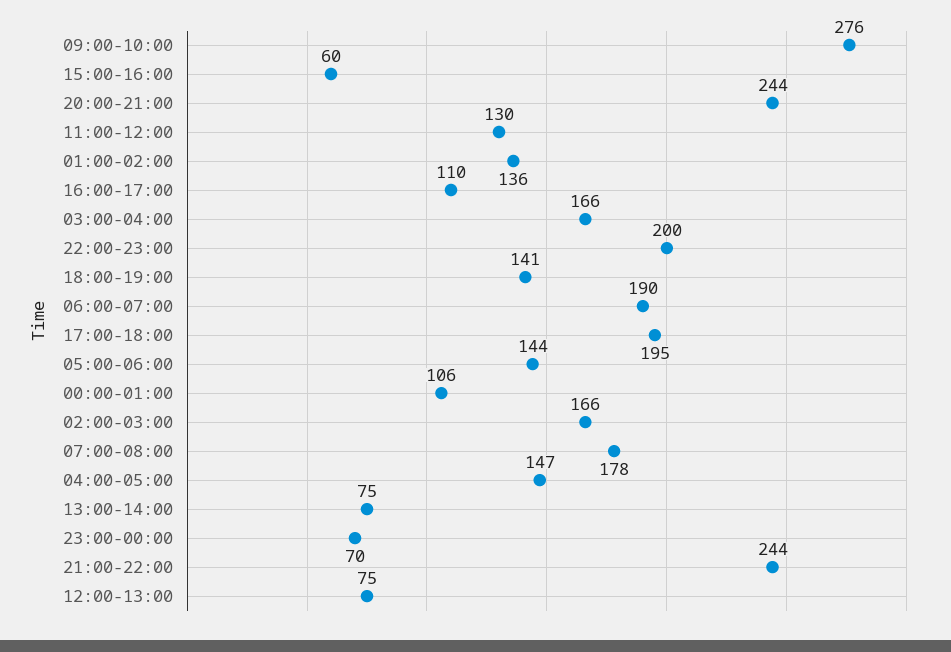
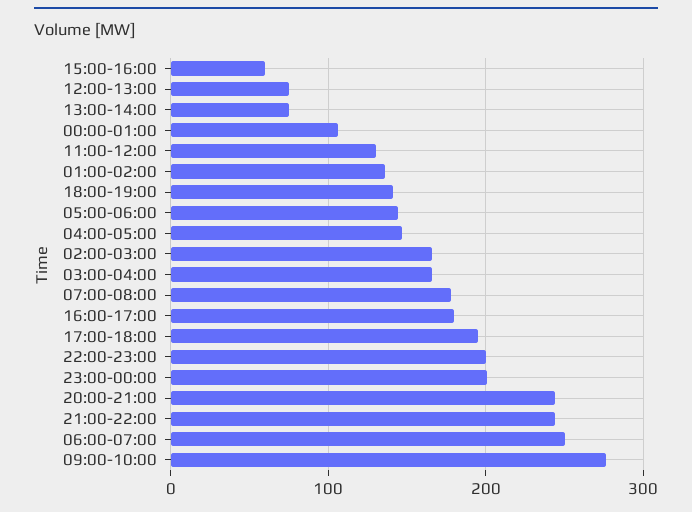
  {
    "09:00-10:00": 276,
    "15:00-16:00": 60,
    "20:00-21:00": 244,
    "11:00-12:00": 130,
    "01:00-02:00": 136,
-   "16:00-17:00": 110,
+   "16:00-17:00": 180,
    "03:00-04:00": 166,
    "22:00-23:00": 200,
    "18:00-19:00": 141,
-   "06:00-07:00": 190,
+   "06:00-07:00": 250,
    "17:00-18:00": 195,
    "05:00-06:00": 144,
    "00:00-01:00": 106,
    "02:00-03:00": 166,
    "07:00-08:00": 178,
    "04:00-05:00": 147,
    "13:00-14:00": 75,
-   "23:00-00:00": 70,
+   "23:00-00:00": 200,
    "21:00-22:00": 244,
    "12:00-13:00": 75
  }

